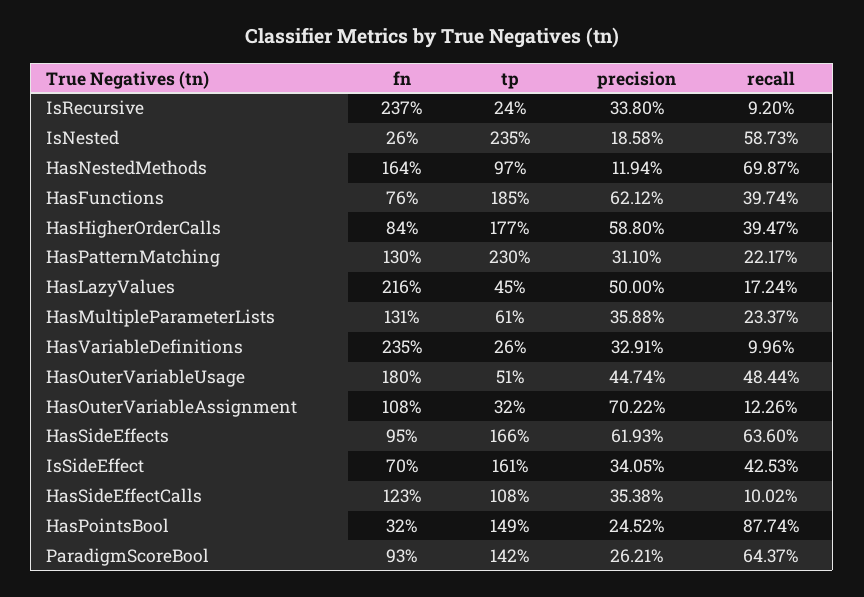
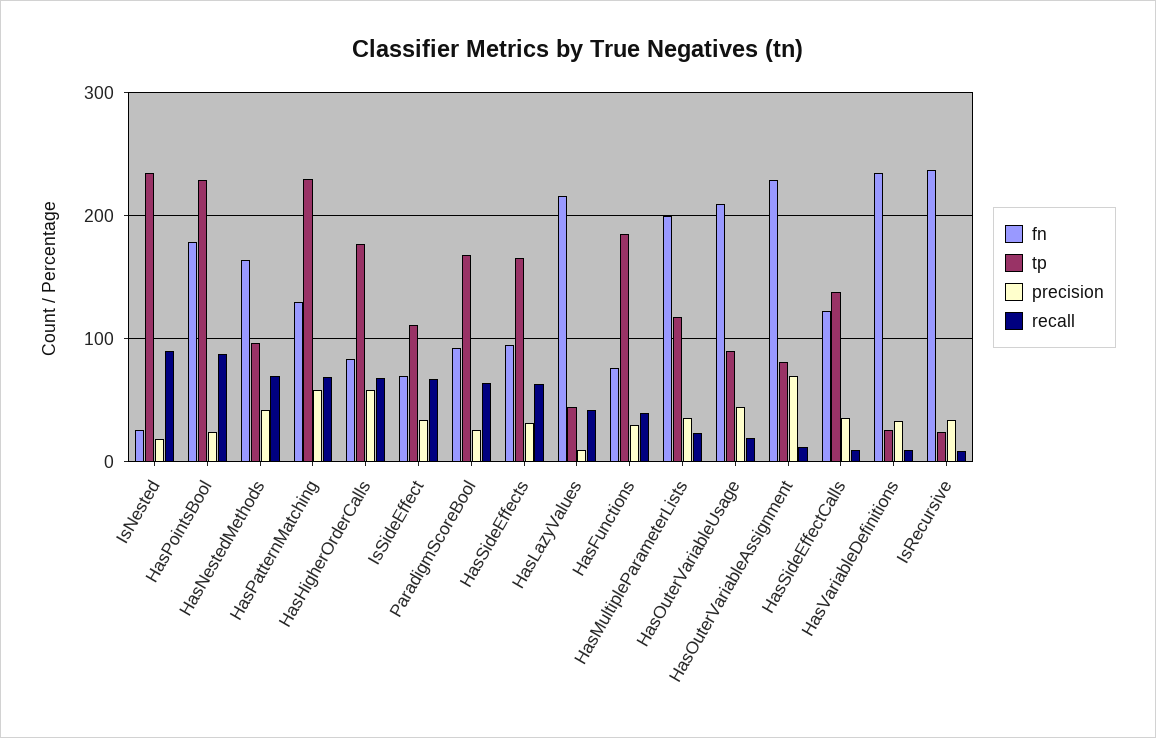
  {
    "fn": {
      "IsRecursive": 237,
      "IsNested": 26,
      "HasNestedMethods": 164,
      "HasFunctions": 76,
      "HasHigherOrderCalls": 84,
      "HasPatternMatching": 130,
      "HasLazyValues": 216,
-     "HasMultipleParameterLists": 131,
+     "HasMultipleParameterLists": 200,
      "HasVariableDefinitions": 235,
-     "HasOuterVariableUsage": 180,
+     "HasOuterVariableUsage": 210,
-     "HasOuterVariableAssignment": 108,
+     "HasOuterVariableAssignment": 230,
      "HasSideEffects": 95,
      "IsSideEffect": 70,
      "HasSideEffectCalls": 123,
-     "HasPointsBool": 32,
+     "HasPointsBool": 180,
      "ParadigmScoreBool": 93
    },
    "tp": {
      "IsRecursive": 24,
      "IsNested": 235,
      "HasNestedMethods": 97,
      "HasFunctions": 185,
      "HasHigherOrderCalls": 177,
      "HasPatternMatching": 230,
      "HasLazyValues": 45,
-     "HasMultipleParameterLists": 61,
+     "HasMultipleParameterLists": 120,
      "HasVariableDefinitions": 26,
-     "HasOuterVariableUsage": 51,
+     "HasOuterVariableUsage": 90,
-     "HasOuterVariableAssignment": 32,
+     "HasOuterVariableAssignment": 80,
      "HasSideEffects": 166,
-     "IsSideEffect": 161,
+     "IsSideEffect": 110,
-     "HasSideEffectCalls": 108,
+     "HasSideEffectCalls": 140,
-     "HasPointsBool": 149,
+     "HasPointsBool": 230,
-     "ParadigmScoreBool": 142
+     "ParadigmScoreBool": 170
    },
    "precision": {
      "IsRecursive": 33.8,
      "IsNested": 18.58,
-     "HasNestedMethods": 11.94,
+     "HasNestedMethods": 40,
-     "HasFunctions": 62.12,
+     "HasFunctions": 30,
      "HasHigherOrderCalls": 58.8,
-     "HasPatternMatching": 31.1,
+     "HasPatternMatching": 60,
-     "HasLazyValues": 50,
+     "HasLazyValues": 10,
      "HasMultipleParameterLists": 35.88,
      "HasVariableDefinitions": 32.91,
      "HasOuterVariableUsage": 44.74,
      "HasOuterVariableAssignment": 70.22,
-     "HasSideEffects": 61.93,
+     "HasSideEffects": 30,
      "IsSideEffect": 34.05,
      "HasSideEffectCalls": 35.38,
      "HasPointsBool": 24.52,
      "ParadigmScoreBool": 26.21
    },
    "recall": {
      "IsRecursive": 9.2,
-     "IsNested": 58.73,
+     "IsNested": 90,
      "HasNestedMethods": 69.87,
      "HasFunctions": 39.74,
-     "HasHigherOrderCalls": 39.47,
+     "HasHigherOrderCalls": 70,
-     "HasPatternMatching": 22.17,
+     "HasPatternMatching": 70,
-     "HasLazyValues": 17.24,
+     "HasLazyValues": 40,
      "HasMultipleParameterLists": 23.37,
      "HasVariableDefinitions": 9.96,
-     "HasOuterVariableUsage": 48.44,
+     "HasOuterVariableUsage": 20,
      "HasOuterVariableAssignment": 12.26,
      "HasSideEffects": 63.6,
-     "IsSideEffect": 42.53,
+     "IsSideEffect": 70,
      "HasSideEffectCalls": 10.02,
      "HasPointsBool": 87.74,
      "ParadigmScoreBool": 64.37
    }
  }

